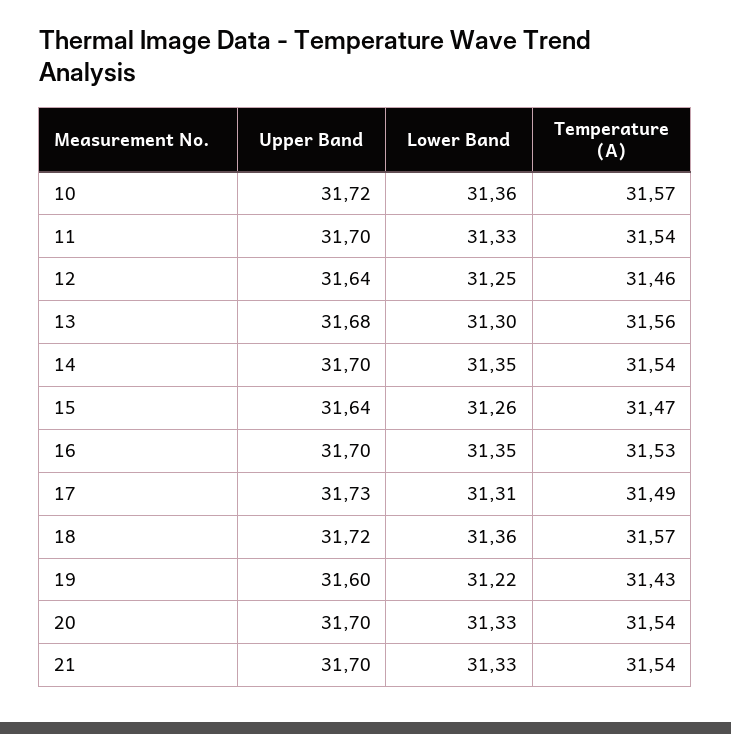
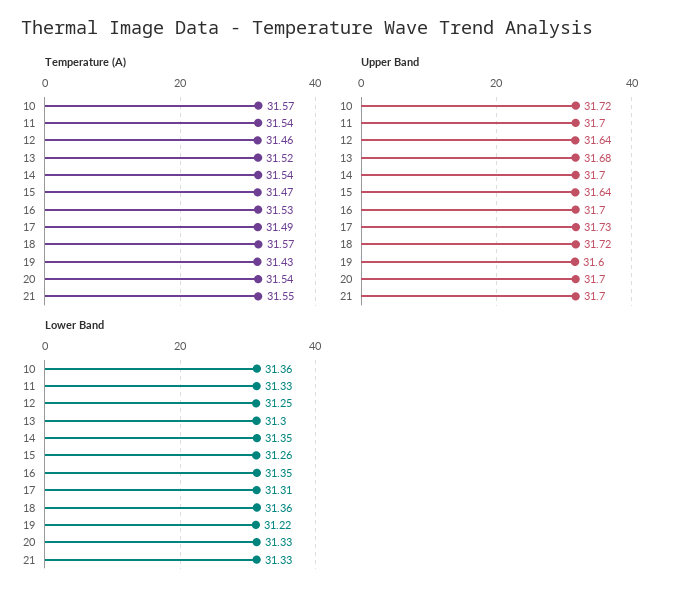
  {
    "Upper Band": {
      "10": 31.72,
      "11": 31.7,
      "12": 31.64,
      "13": 31.68,
      "14": 31.7,
      "15": 31.64,
      "16": 31.7,
      "17": 31.73,
      "18": 31.72,
      "19": 31.6,
      "20": 31.7,
      "21": 31.7
    },
    "Lower Band": {
      "10": 31.36,
      "11": 31.33,
      "12": 31.25,
      "13": 31.3,
      "14": 31.35,
      "15": 31.26,
      "16": 31.35,
      "17": 31.31,
      "18": 31.36,
      "19": 31.22,
      "20": 31.33,
      "21": 31.33
    },
    "Temperature (A)": {
      "10": 31.57,
      "11": 31.54,
      "12": 31.46,
-     "13": 31.56,
+     "13": 31.52,
      "14": 31.54,
      "15": 31.47,
      "16": 31.53,
      "17": 31.49,
      "18": 31.57,
      "19": 31.43,
      "20": 31.54,
-     "21": 31.54
+     "21": 31.55
    }
  }

